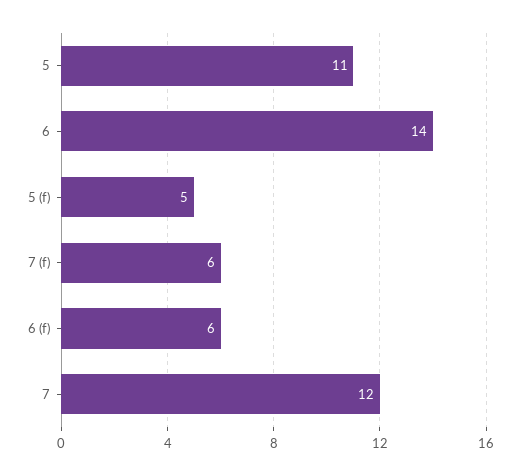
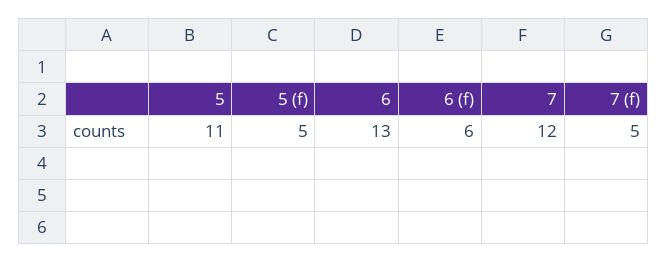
  {
    "5": 11,
-   "6": 14,
+   "6": 13,
    "5 (f)": 5,
-   "7 (f)": 6,
+   "7 (f)": 5,
    "6 (f)": 6,
    "7": 12
  }

